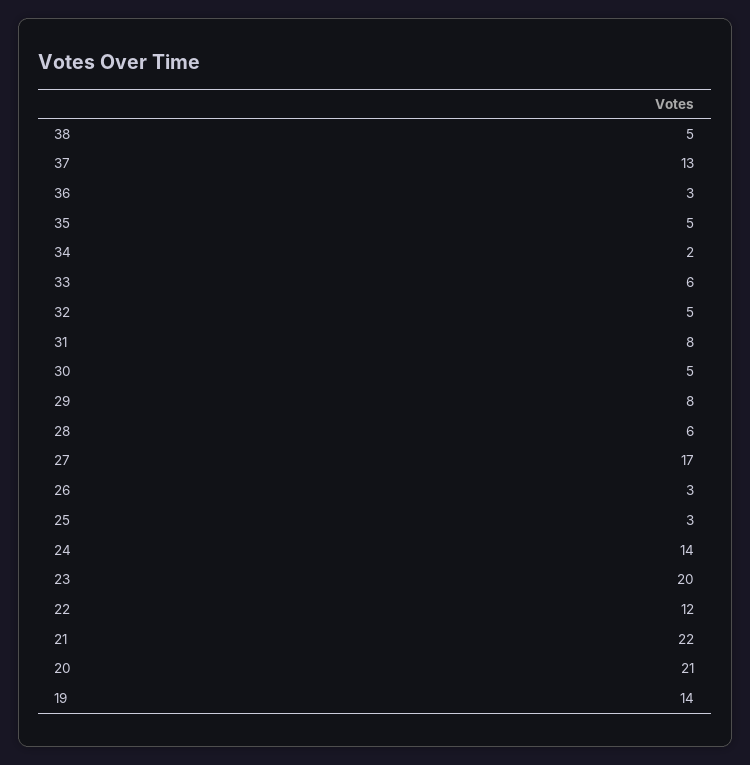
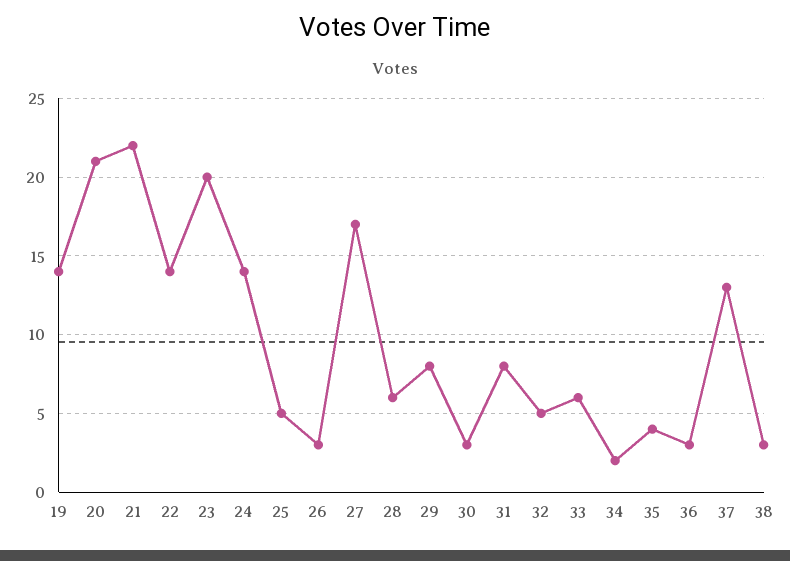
  {
-   "38": 5,
+   "38": 3,
    "37": 13,
    "36": 3,
-   "35": 5,
+   "35": 4,
    "34": 2,
    "33": 6,
    "32": 5,
    "31": 8,
-   "30": 5,
+   "30": 3,
    "29": 8,
    "28": 6,
    "27": 17,
    "26": 3,
-   "25": 3,
+   "25": 5,
    "24": 14,
    "23": 20,
-   "22": 12,
+   "22": 14,
    "21": 22,
    "20": 21,
    "19": 14
  }

